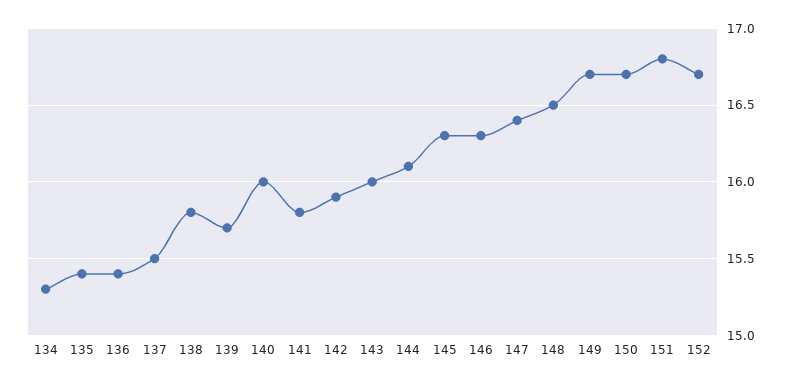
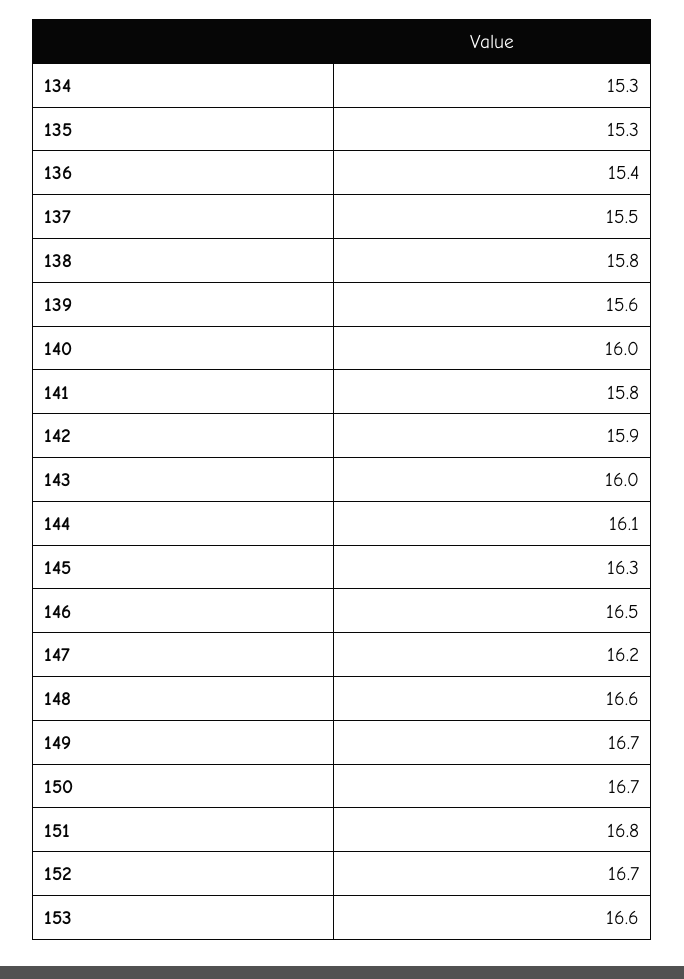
  {
    "134": 15.3,
-   "135": 15.4,
+   "135": 15.3,
    "136": 15.4,
    "137": 15.5,
    "138": 15.8,
-   "139": 15.7,
+   "139": 15.6,
    "140": 16,
    "141": 15.8,
    "142": 15.9,
    "143": 16,
    "144": 16.1,
    "145": 16.3,
-   "146": 16.3,
+   "146": 16.5,
-   "147": 16.4,
+   "147": 16.2,
-   "148": 16.5,
+   "148": 16.6,
    "149": 16.7,
    "150": 16.7,
    "151": 16.8,
-   "152": 16.7
+   "152": 16.7,
+   "153": 16.6
  }

